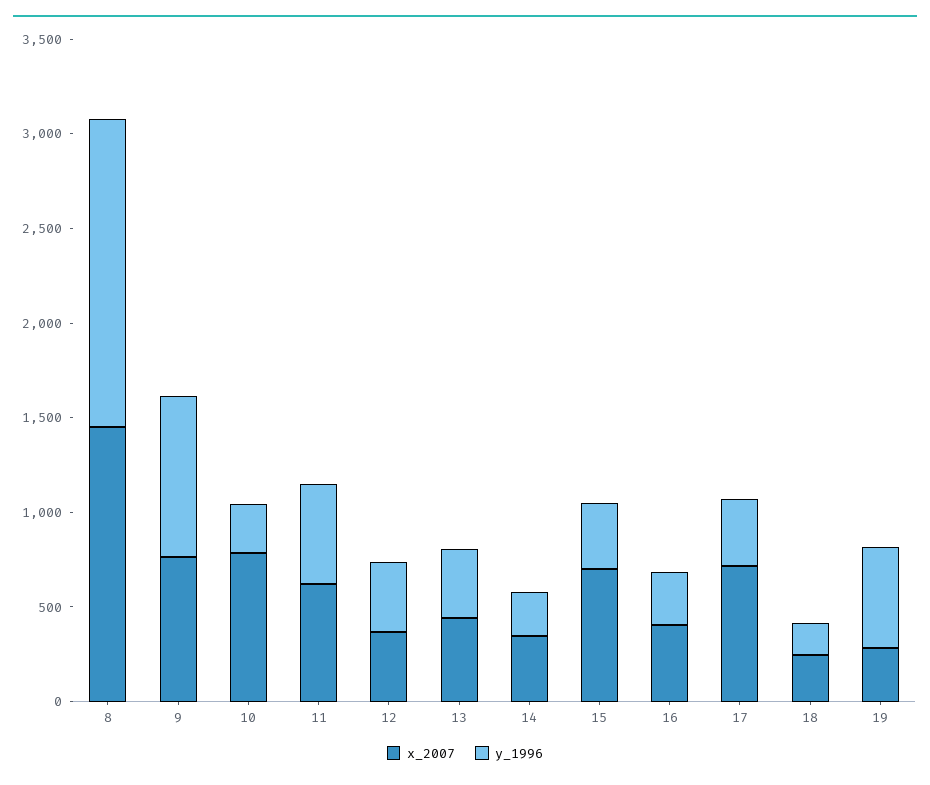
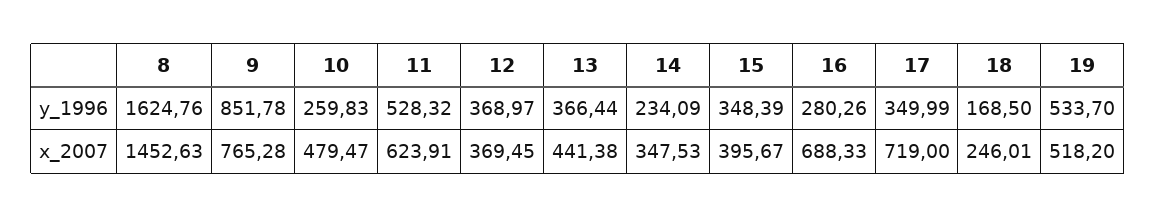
  {
    "x_2007": {
      "8": 1452.63,
      "9": 765.28,
-     "10": 800,
+     "10": 479.47,
      "11": 623.91,
      "12": 369.45,
      "13": 441.38,
      "14": 347.53,
-     "15": 700,
+     "15": 395.67,
-     "16": 400,
+     "16": 688.33,
      "17": 719,
      "18": 246.01,
-     "19": 300
+     "19": 518.2
    },
    "y_1996": {
      "8": 1624.76,
      "9": 851.78,
      "10": 259.83,
      "11": 528.32,
      "12": 368.97,
      "13": 366.44,
      "14": 234.09,
      "15": 348.39,
      "16": 280.26,
      "17": 349.99,
      "18": 168.5,
      "19": 533.7
    }
  }

